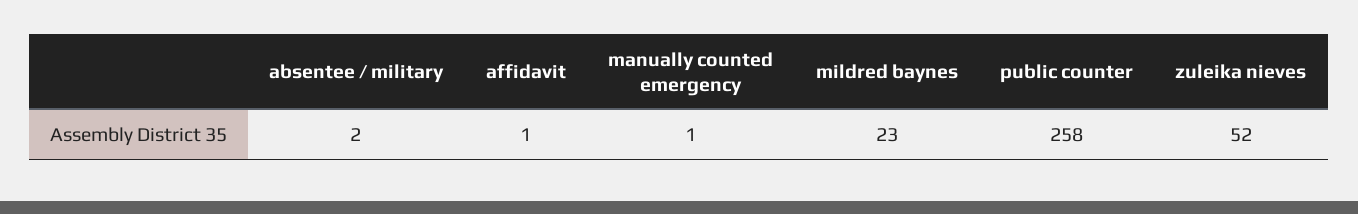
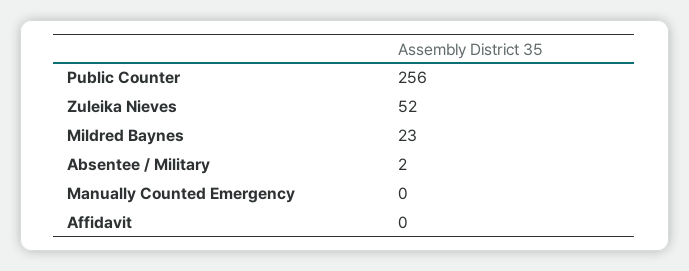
  {
    "absentee / military": 2,
-   "affidavit": 1,
+   "affidavit": 0,
-   "manually counted emergency": 1,
+   "manually counted emergency": 0,
    "mildred baynes": 23,
-   "public counter": 258,
+   "public counter": 256,
    "zuleika nieves": 52
  }

